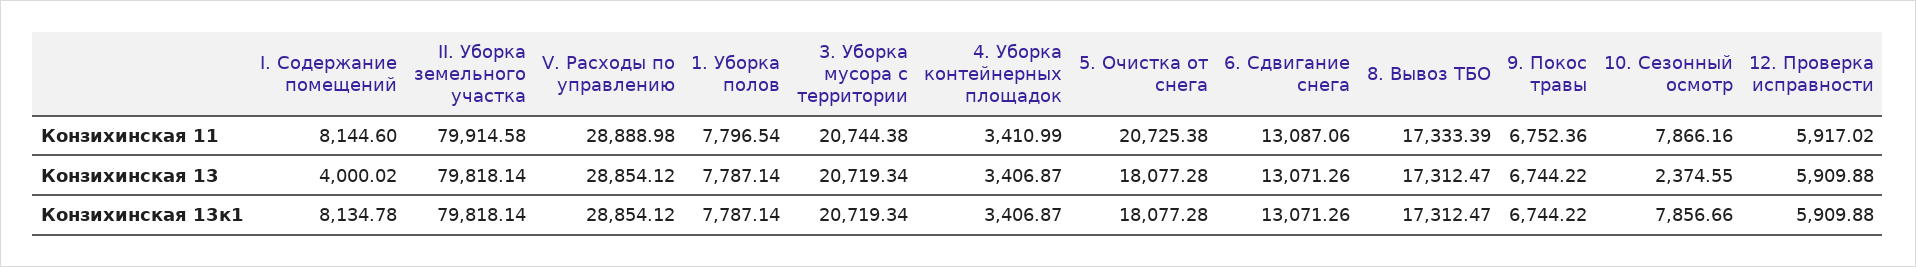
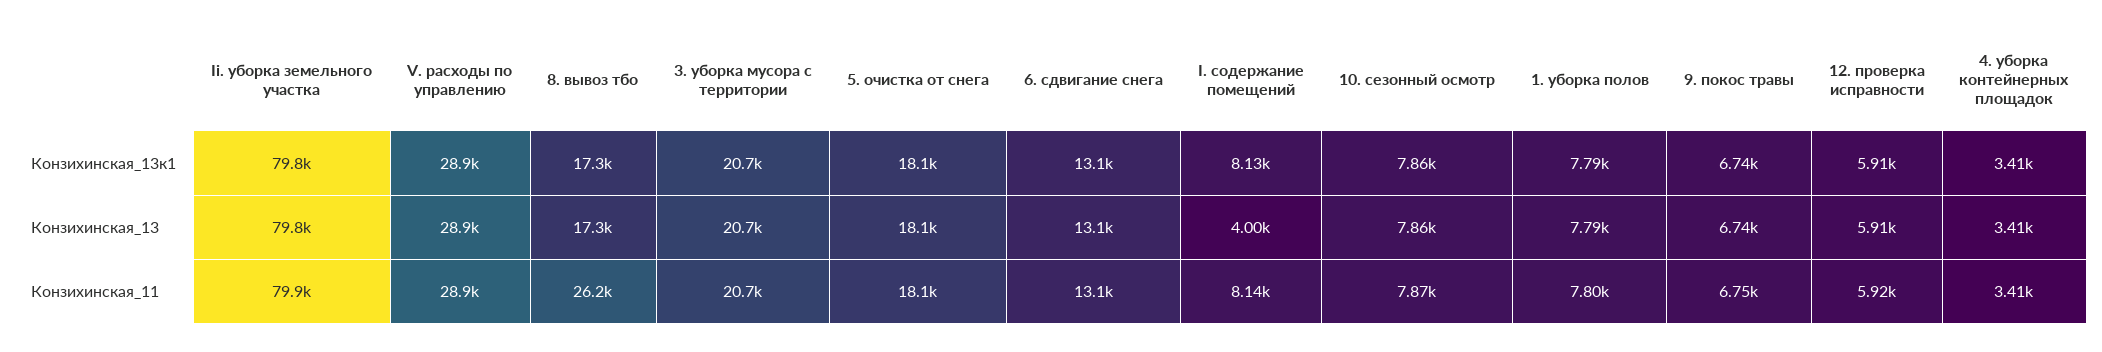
  {
    "I. Содержание помещений": {
      "Конзихинская 11": 8144.6,
      "Конзихинская 13": 4000.02,
      "Конзихинская 13к1": 8134.78
    },
    "II. Уборка земельного участка": {
      "Конзихинская 11": 79914.58,
      "Конзихинская 13": 79818.14,
      "Конзихинская 13к1": 79818.14
    },
    "V. Расходы по управлению": {
      "Конзихинская 11": 28888.98,
      "Конзихинская 13": 28854.12,
      "Конзихинская 13к1": 28854.12
    },
    "1. Уборка полов": {
      "Конзихинская 11": 7796.54,
      "Конзихинская 13": 7787.14,
      "Конзихинская 13к1": 7787.14
    },
    "3. Уборка мусора с территории": {
      "Конзихинская 11": 20744.38,
      "Конзихинская 13": 20719.34,
      "Конзихинская 13к1": 20719.34
    },
    "4. Уборка контейнерных площадок": {
      "Конзихинская 11": 3410.99,
      "Конзихинская 13": 3406.87,
      "Конзихинская 13к1": 3406.87
    },
    "5. Очистка от снега": {
-     "Конзихинская 11": 20725.38,
+     "Конзихинская 11": 18100,
      "Конзихинская 13": 18077.28,
      "Конзихинская 13к1": 18077.28
    },
    "6. Сдвигание снега": {
      "Конзихинская 11": 13087.06,
      "Конзихинская 13": 13071.26,
      "Конзихинская 13к1": 13071.26
    },
    "8. Вывоз ТБО": {
-     "Конзихинская 11": 17333.39,
+     "Конзихинская 11": 26200,
      "Конзихинская 13": 17312.47,
      "Конзихинская 13к1": 17312.47
    },
    "9. Покос травы": {
      "Конзихинская 11": 6752.36,
      "Конзихинская 13": 6744.22,
      "Конзихинская 13к1": 6744.22
    },
    "10. Сезонный осмотр": {
      "Конзихинская 11": 7866.16,
-     "Конзихинская 13": 2374.55,
+     "Конзихинская 13": 7860,
      "Конзихинская 13к1": 7856.66
    },
    "12. Проверка исправности": {
      "Конзихинская 11": 5917.02,
      "Конзихинская 13": 5909.88,
      "Конзихинская 13к1": 5909.88
    }
  }

